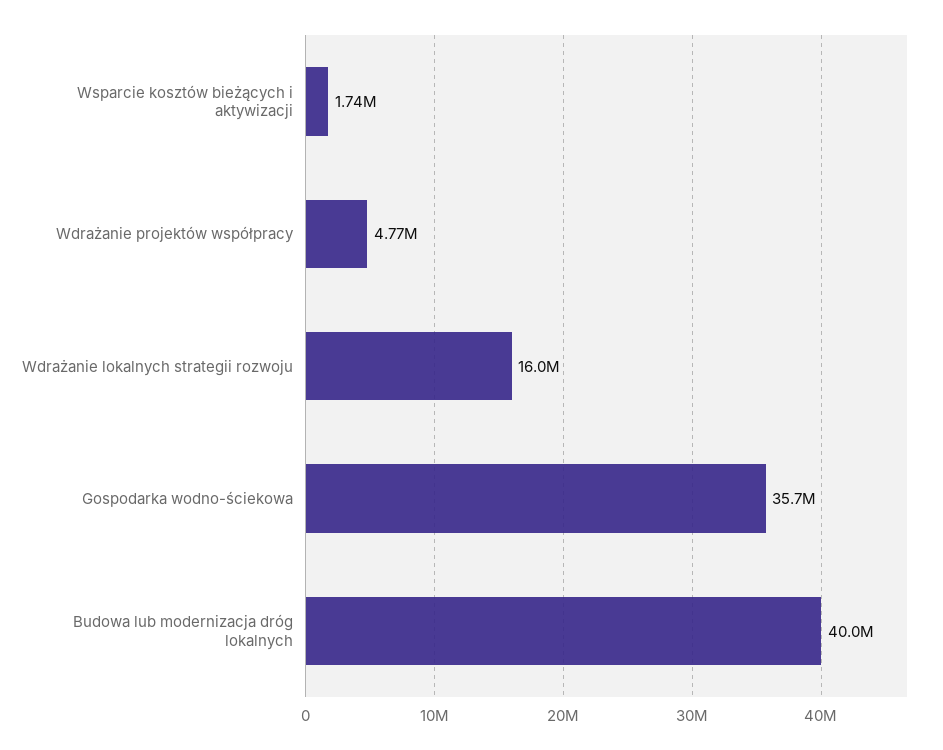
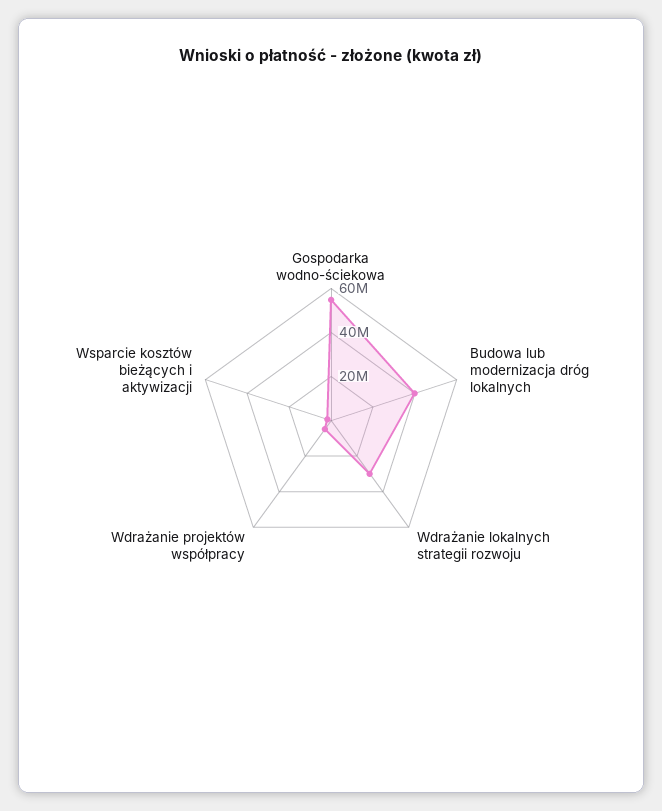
  {
    "Wsparcie kosztów bieżących i aktywizacji": 1740000,
    "Wdrażanie projektów współpracy": 4770000,
-   "Wdrażanie lokalnych strategii rozwoju": 16000000,
+   "Wdrażanie lokalnych strategii rozwoju": 30000000,
-   "Gospodarka wodno-ściekowa": 35700000,
+   "Gospodarka wodno-ściekowa": 55000000,
    "Budowa lub modernizacja dróg lokalnych": 40000000
  }

